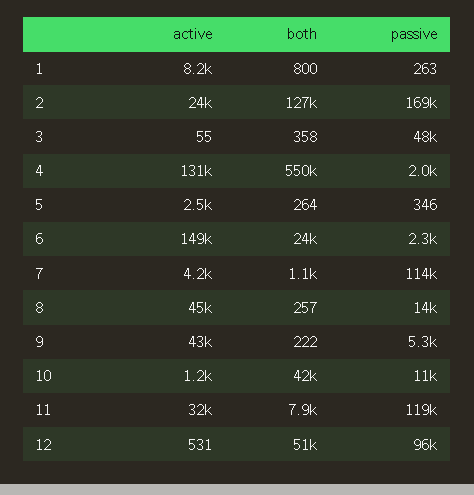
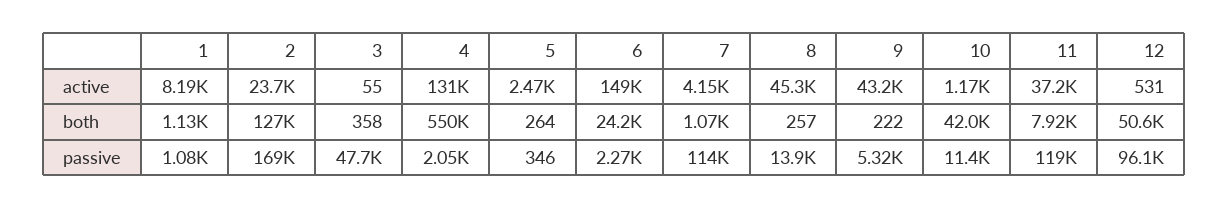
  {
    "active": {
      "1": 8190,
      "2": 23700,
      "3": 55,
      "4": 131000,
      "5": 2470,
      "6": 149000,
      "7": 4150,
      "8": 45300,
      "9": 43200,
      "10": 1170,
-     "11": 32000,
+     "11": 37200,
      "12": 531
    },
    "both": {
-     "1": 800,
+     "1": 1130,
      "2": 127000,
      "3": 358,
      "4": 550000,
      "5": 264,
      "6": 24200,
      "7": 1070,
      "8": 257,
      "9": 222,
      "10": 42000,
      "11": 7920,
      "12": 50600
    },
    "passive": {
-     "1": 263,
+     "1": 1080,
      "2": 169000,
      "3": 47700,
      "4": 2050,
      "5": 346,
      "6": 2270,
      "7": 114000,
      "8": 13900,
      "9": 5320,
      "10": 11400,
      "11": 119000,
      "12": 96100
    }
  }

